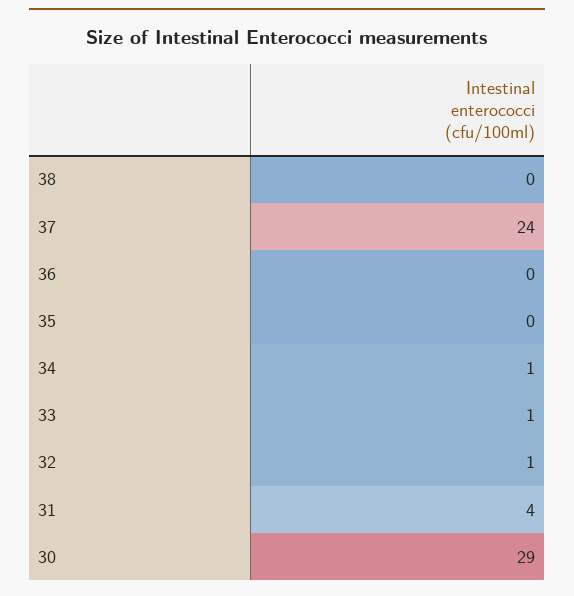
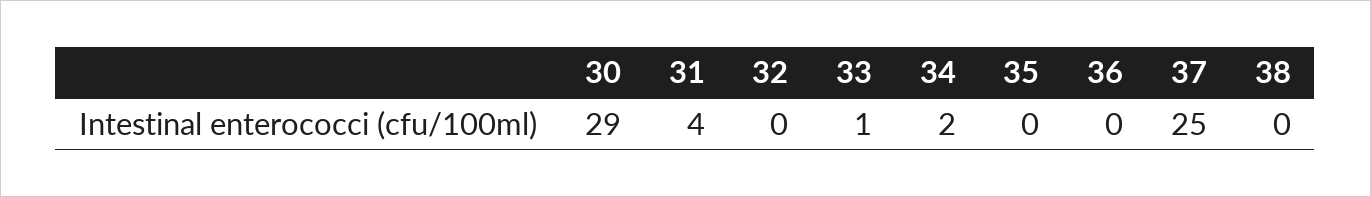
  {
    "38": 0,
-   "37": 24,
+   "37": 25,
    "36": 0,
    "35": 0,
-   "34": 1,
+   "34": 2,
    "33": 1,
-   "32": 1,
+   "32": 0,
    "31": 4,
    "30": 29
  }

